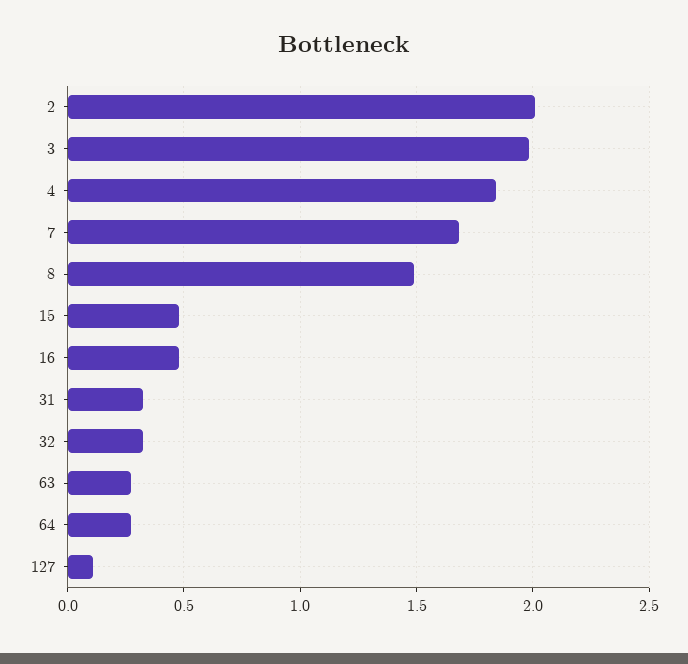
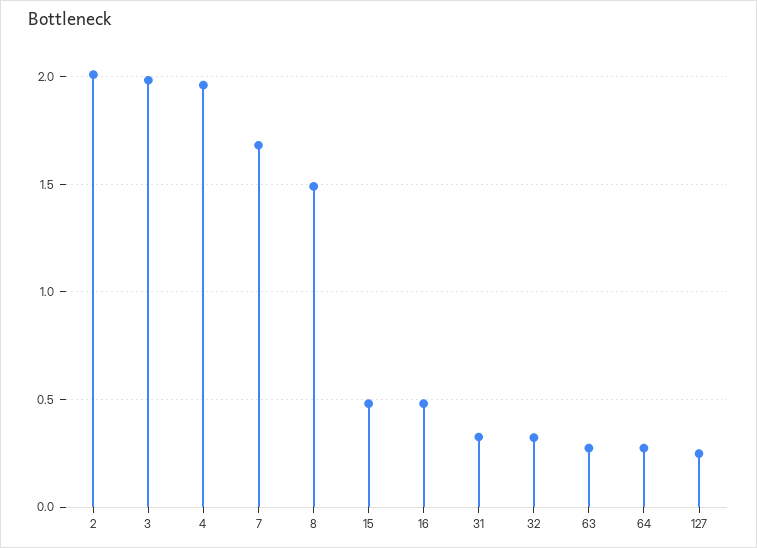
  {
    "2": 2,
    "3": 2,
-   "4": 1.85,
+   "4": 1.95,
    "7": 1.7,
    "8": 1.5,
    "15": 0.5,
    "16": 0.5,
    "31": 0.35,
    "32": 0.3,
    "63": 0.25,
    "64": 0.25,
-   "127": 0.1
+   "127": 0.25
  }

